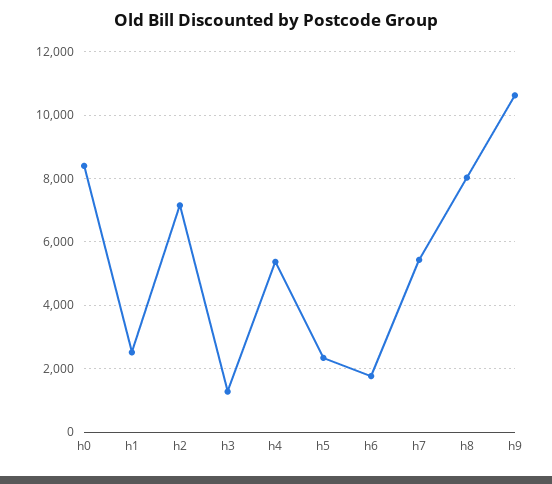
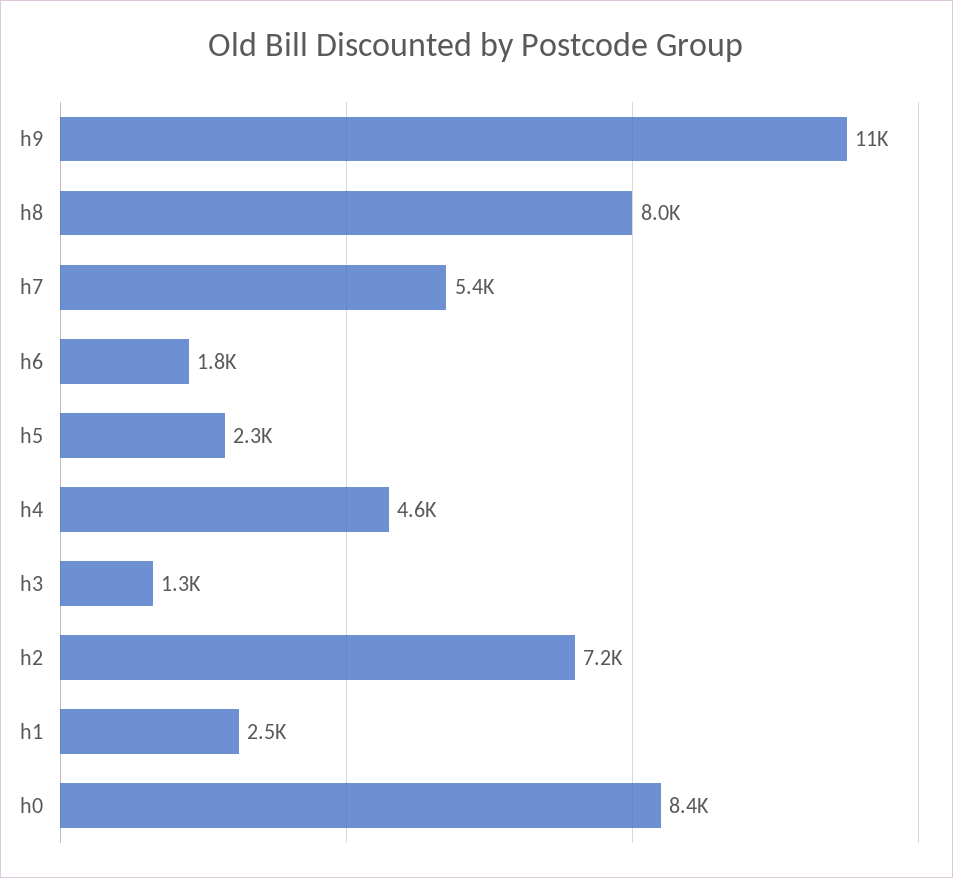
  {
    "h0": 8400,
    "h1": 2500,
    "h2": 7200,
    "h3": 1300,
-   "h4": 5400,
+   "h4": 4600,
    "h5": 2300,
    "h6": 1800,
    "h7": 5400,
    "h8": 8000,
    "h9": 11000
  }

